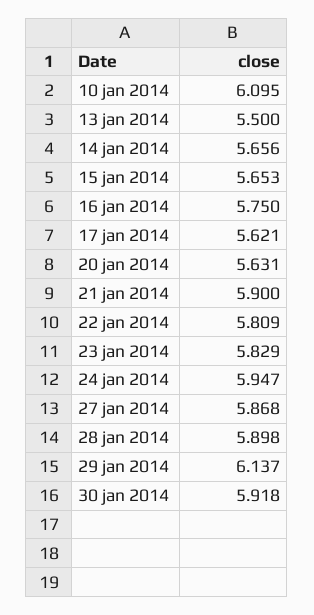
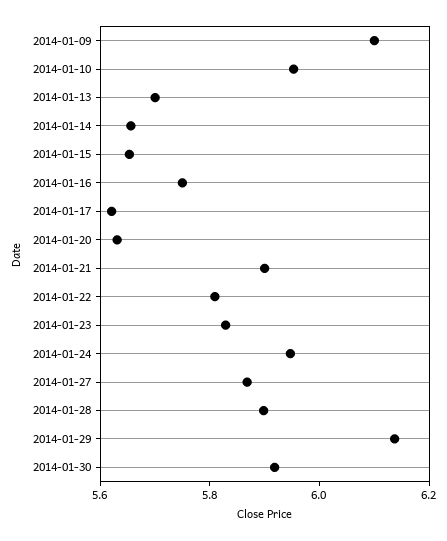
  {
-   "10 jan 2014": 6.095,
+   "10 jan 2014": 5.95,
-   "13 jan 2014": 5.5,
+   "13 jan 2014": 5.7,
    "14 jan 2014": 5.656,
    "15 jan 2014": 5.653,
    "16 jan 2014": 5.75,
    "17 jan 2014": 5.621,
    "20 jan 2014": 5.631,
    "21 jan 2014": 5.9,
    "22 jan 2014": 5.809,
    "23 jan 2014": 5.829,
    "24 jan 2014": 5.947,
    "27 jan 2014": 5.868,
    "28 jan 2014": 5.898,
    "29 jan 2014": 6.137,
-   "30 jan 2014": 5.918
+   "30 jan 2014": 5.918,
+   "2014-01-09": 6.1
  }

